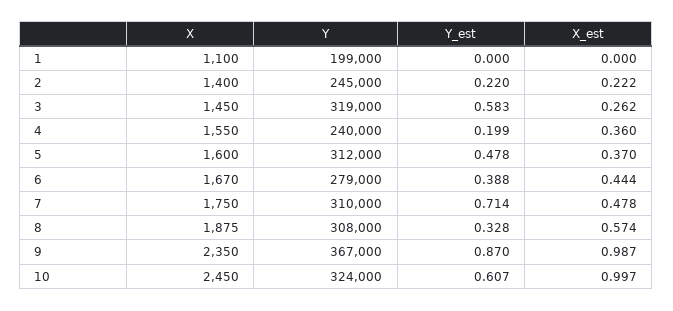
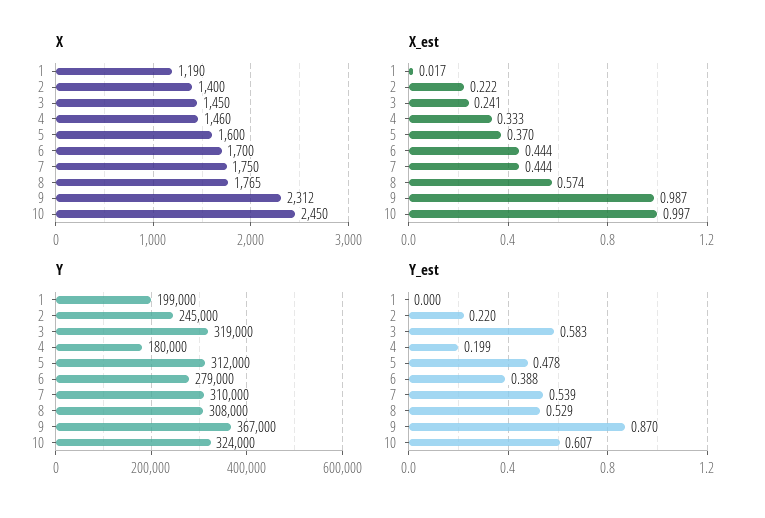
  {
    "X": {
-     "1": 1100,
+     "1": 1190,
      "2": 1400,
      "3": 1450,
-     "4": 1550,
+     "4": 1460,
      "5": 1600,
-     "6": 1670,
+     "6": 1700,
      "7": 1750,
-     "8": 1875,
+     "8": 1765,
-     "9": 2350,
+     "9": 2312,
      "10": 2450
    },
    "Y": {
      "1": 199000,
      "2": 245000,
      "3": 319000,
-     "4": 240000,
+     "4": 180000,
      "5": 312000,
      "6": 279000,
      "7": 310000,
      "8": 308000,
      "9": 367000,
      "10": 324000
    },
    "Y_est": {
      "1": 0,
      "2": 0.22,
      "3": 0.583,
      "4": 0.199,
      "5": 0.478,
      "6": 0.388,
-     "7": 0.714,
+     "7": 0.539,
-     "8": 0.328,
+     "8": 0.529,
      "9": 0.87,
      "10": 0.607
    },
    "X_est": {
-     "1": 0,
+     "1": 0.017,
      "2": 0.222,
-     "3": 0.262,
+     "3": 0.241,
-     "4": 0.36,
+     "4": 0.333,
      "5": 0.37,
      "6": 0.444,
-     "7": 0.478,
+     "7": 0.444,
      "8": 0.574,
      "9": 0.987,
      "10": 0.997
    }
  }

